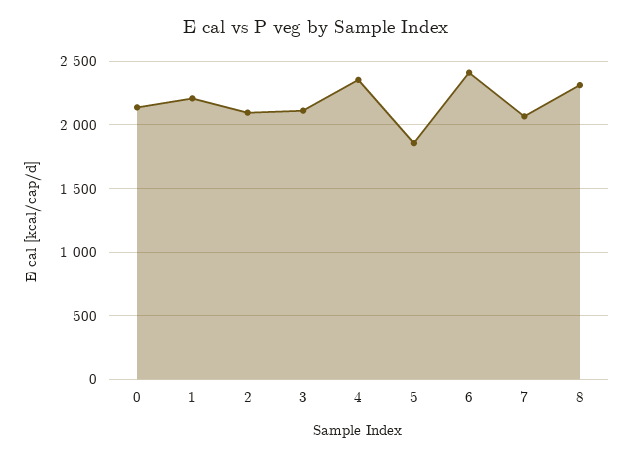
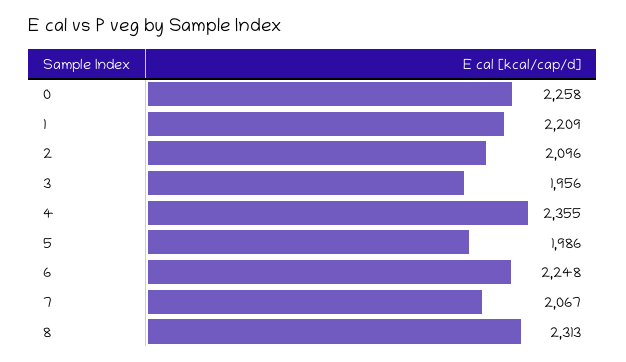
  {
-   "0": 2150,
+   "0": 2258,
    "1": 2209,
    "2": 2096,
-   "3": 2100,
+   "3": 1956,
    "4": 2355,
-   "5": 1850,
+   "5": 1986,
-   "6": 2400,
+   "6": 2248,
    "7": 2067,
    "8": 2313
  }

